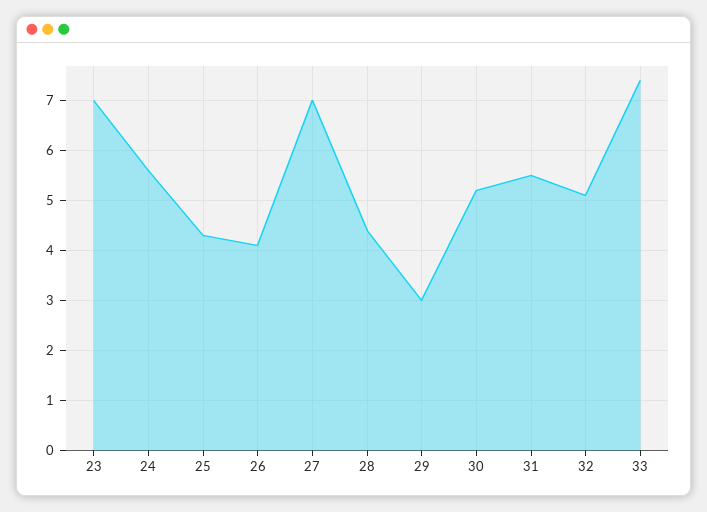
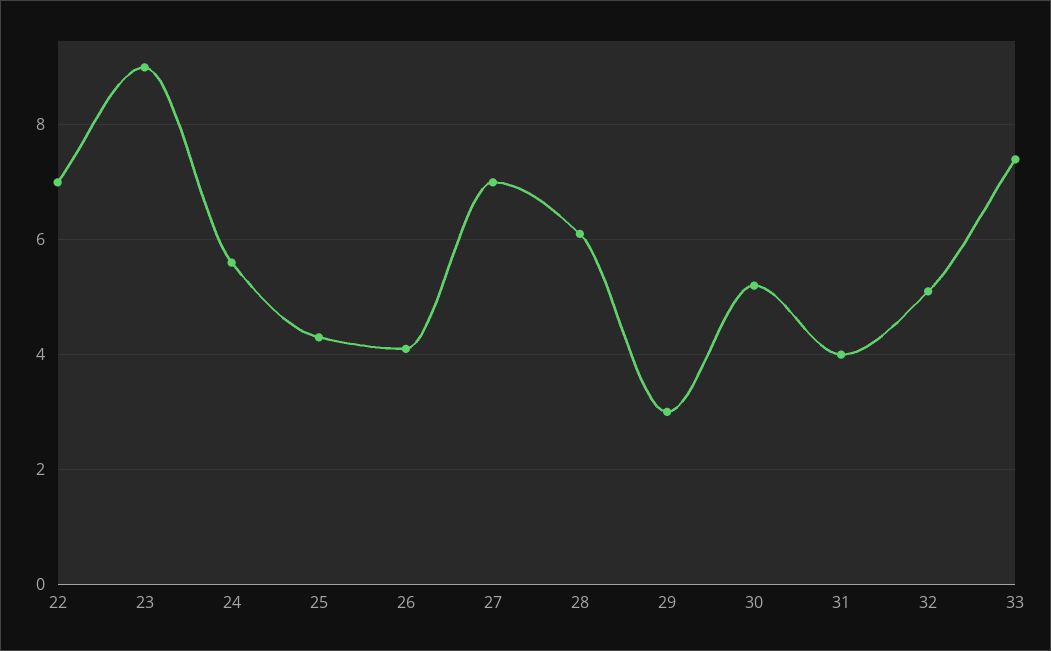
  {
-   "23": 7,
+   "23": 9,
    "24": 5.5,
    "25": 4.5,
    "26": 4,
    "27": 7,
-   "28": 4.5,
+   "28": 6,
    "29": 3,
    "30": 5,
-   "31": 5.5,
+   "31": 4,
    "32": 5,
-   "33": 7.5
+   "33": 7.5,
+   "22": 7
  }

